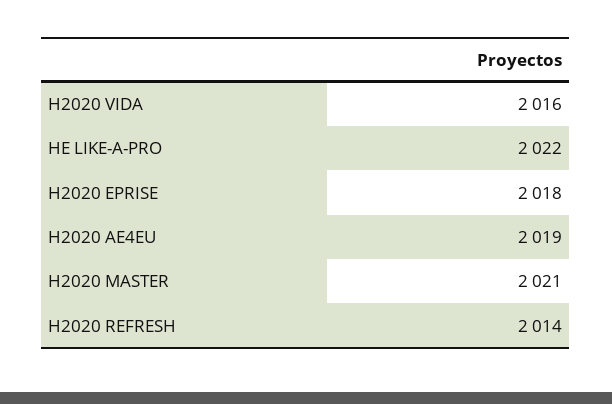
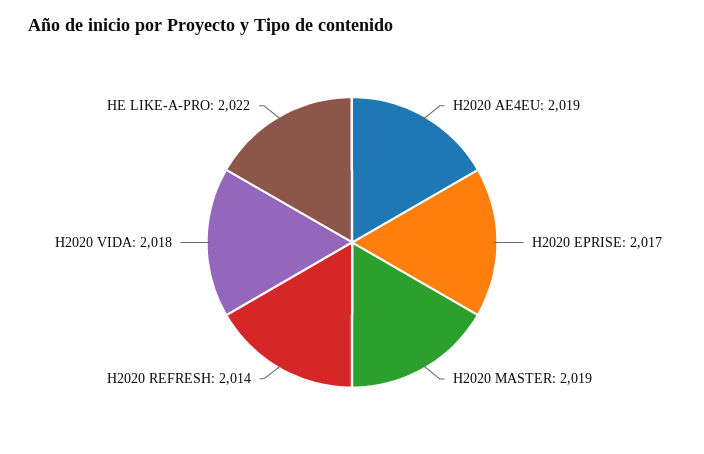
  {
-   "H2020 VIDA": 2016,
+   "H2020 VIDA": 2018,
    "HE LIKE-A-PRO": 2022,
-   "H2020 EPRISE": 2018,
+   "H2020 EPRISE": 2017,
    "H2020 AE4EU": 2019,
-   "H2020 MASTER": 2021,
+   "H2020 MASTER": 2019,
    "H2020 REFRESH": 2014
  }

